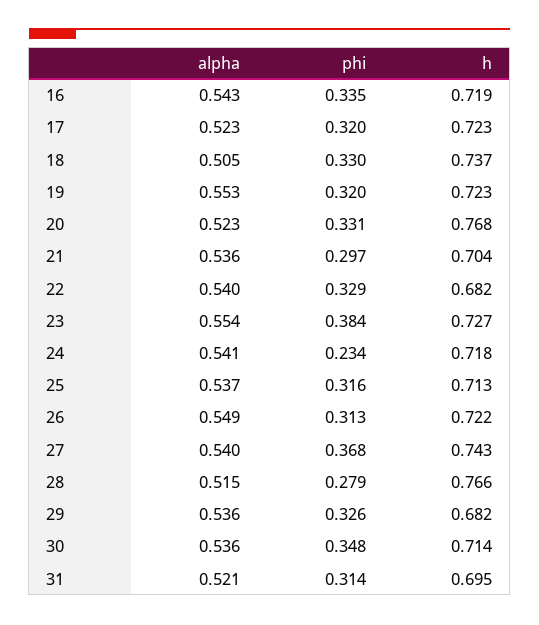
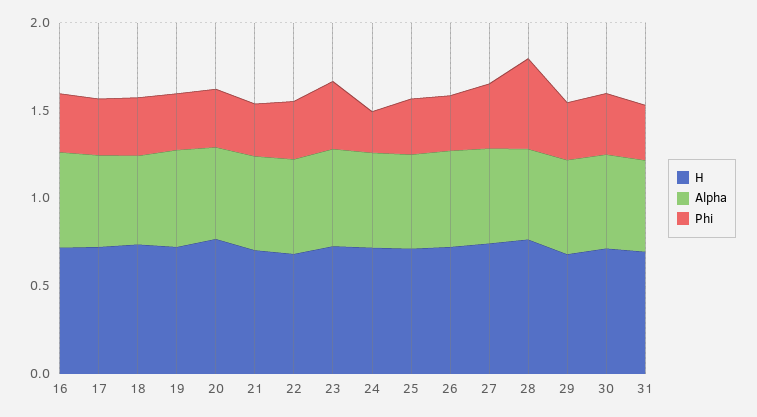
  {
    "alpha": {
      "16": 0.543,
      "17": 0.523,
      "18": 0.505,
      "19": 0.553,
      "20": 0.523,
      "21": 0.536,
      "22": 0.54,
      "23": 0.554,
      "24": 0.541,
      "25": 0.537,
      "26": 0.549,
      "27": 0.54,
      "28": 0.515,
      "29": 0.536,
      "30": 0.536,
      "31": 0.521
    },
    "phi": {
      "16": 0.335,
      "17": 0.32,
      "18": 0.33,
      "19": 0.32,
      "20": 0.331,
      "21": 0.297,
      "22": 0.329,
      "23": 0.384,
      "24": 0.234,
      "25": 0.316,
      "26": 0.313,
      "27": 0.368,
-     "28": 0.279,
+     "28": 0.5,
      "29": 0.326,
      "30": 0.348,
      "31": 0.314
    },
    "h": {
      "16": 0.719,
      "17": 0.723,
      "18": 0.737,
      "19": 0.723,
      "20": 0.768,
      "21": 0.704,
      "22": 0.682,
      "23": 0.727,
      "24": 0.718,
      "25": 0.713,
      "26": 0.722,
      "27": 0.743,
      "28": 0.766,
      "29": 0.682,
      "30": 0.714,
      "31": 0.695
    }
  }

